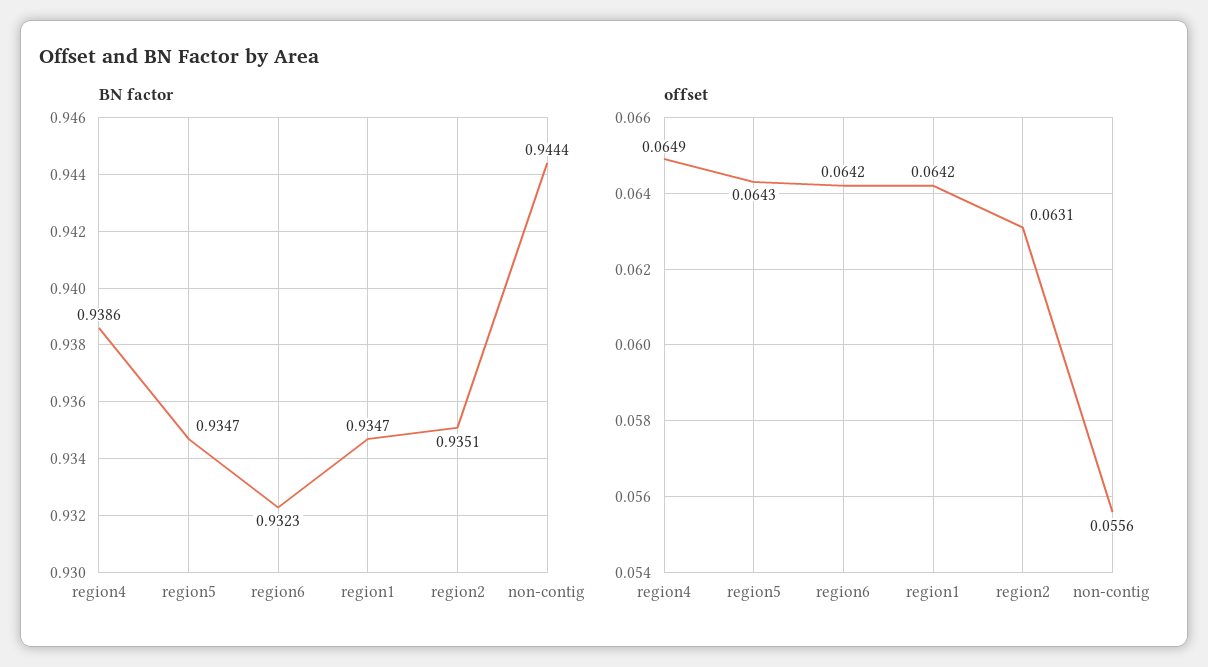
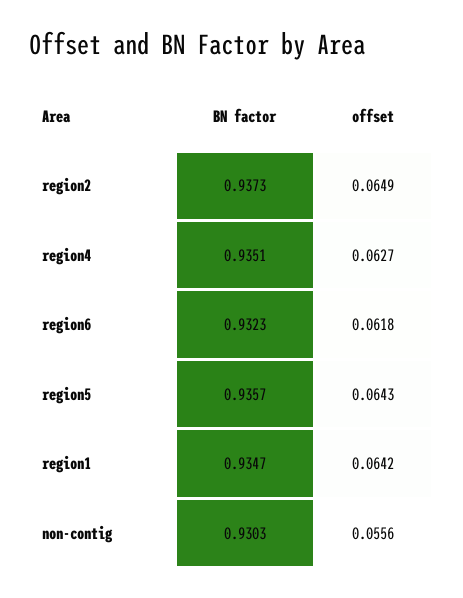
  {
    "BN factor": {
-     "region4": 0.9386,
+     "region4": 0.9351,
-     "region5": 0.9347,
+     "region5": 0.9357,
      "region6": 0.9323,
      "region1": 0.9347,
-     "region2": 0.9351,
+     "region2": 0.9373,
-     "non-contig": 0.9444
+     "non-contig": 0.9303
    },
    "offset": {
-     "region4": 0.0649,
+     "region4": 0.0627,
      "region5": 0.0643,
-     "region6": 0.0642,
+     "region6": 0.0618,
      "region1": 0.0642,
-     "region2": 0.0631,
+     "region2": 0.0649,
      "non-contig": 0.0556
    }
  }

